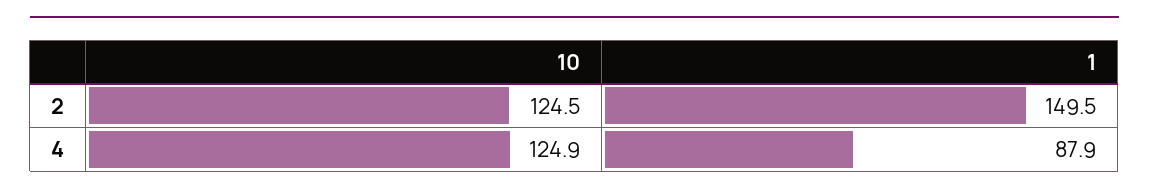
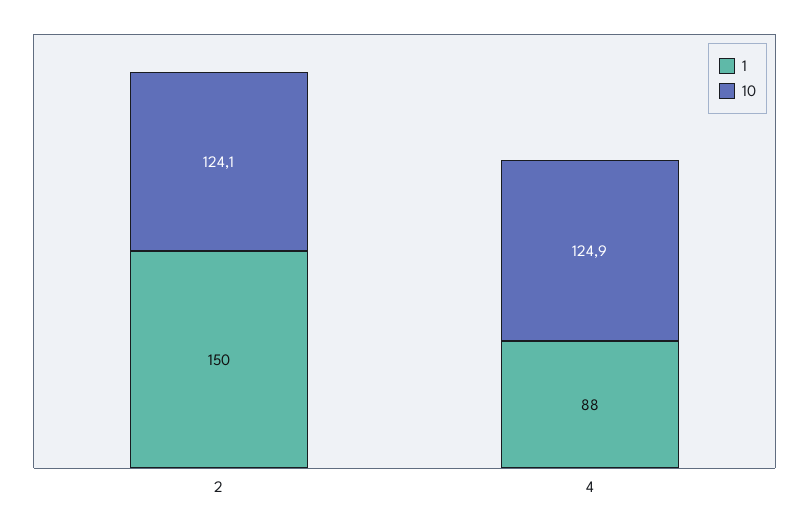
  {
    "10": {
-     "2": 124.5,
+     "2": 124.1,
      "4": 124.9
    },
    "1": {
      "2": 149.5,
      "4": 87.9
    }
  }

